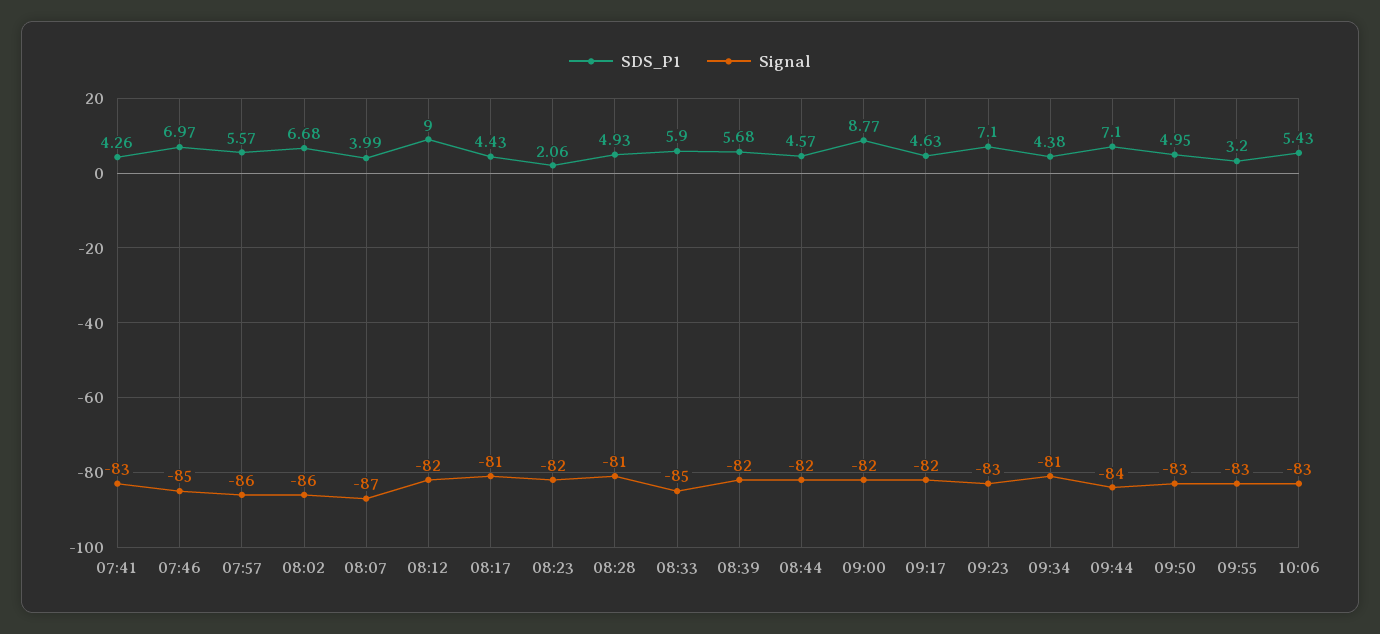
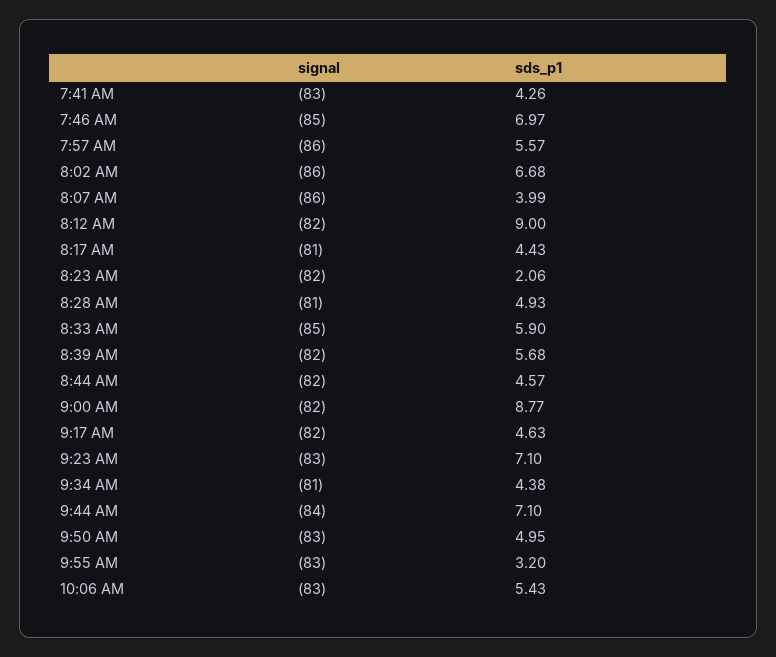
  {
    "SDS_P1": {
      "07:41": 4.26,
      "07:46": 6.97,
      "07:57": 5.57,
      "08:02": 6.68,
      "08:07": 3.99,
      "08:12": 9,
      "08:17": 4.43,
      "08:23": 2.06,
      "08:28": 4.93,
      "08:33": 5.9,
      "08:39": 5.68,
      "08:44": 4.57,
      "09:00": 8.77,
      "09:17": 4.63,
      "09:23": 7.1,
      "09:34": 4.38,
      "09:44": 7.1,
      "09:50": 4.95,
      "09:55": 3.2,
      "10:06": 5.43
    },
    "Signal": {
      "07:41": -83,
      "07:46": -85,
      "07:57": -86,
      "08:02": -86,
-     "08:07": -87,
+     "08:07": -86,
      "08:12": -82,
      "08:17": -81,
      "08:23": -82,
      "08:28": -81,
      "08:33": -85,
      "08:39": -82,
      "08:44": -82,
      "09:00": -82,
      "09:17": -82,
      "09:23": -83,
      "09:34": -81,
      "09:44": -84,
      "09:50": -83,
      "09:55": -83,
      "10:06": -83
    }
  }

